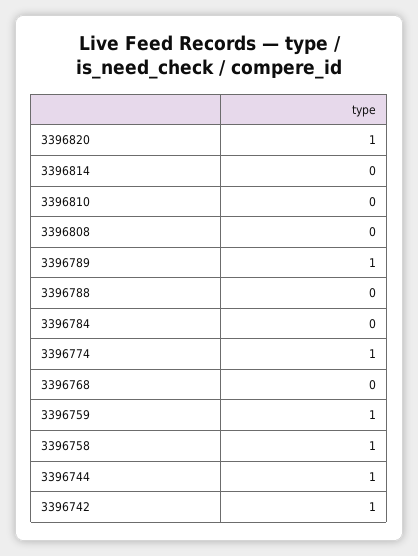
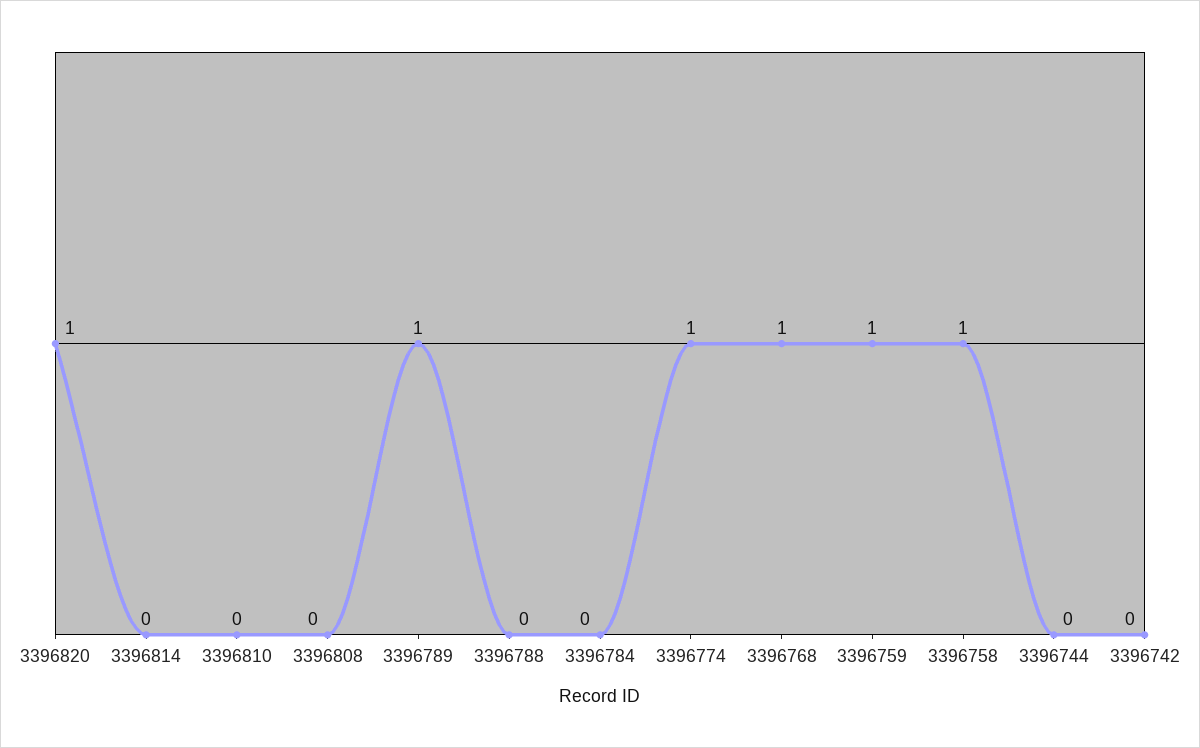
  {
    "3396820": 1,
    "3396814": 0,
    "3396810": 0,
    "3396808": 0,
    "3396789": 1,
    "3396788": 0,
    "3396784": 0,
    "3396774": 1,
-   "3396768": 0,
+   "3396768": 1,
    "3396759": 1,
    "3396758": 1,
-   "3396744": 1,
+   "3396744": 0,
-   "3396742": 1
+   "3396742": 0
  }

